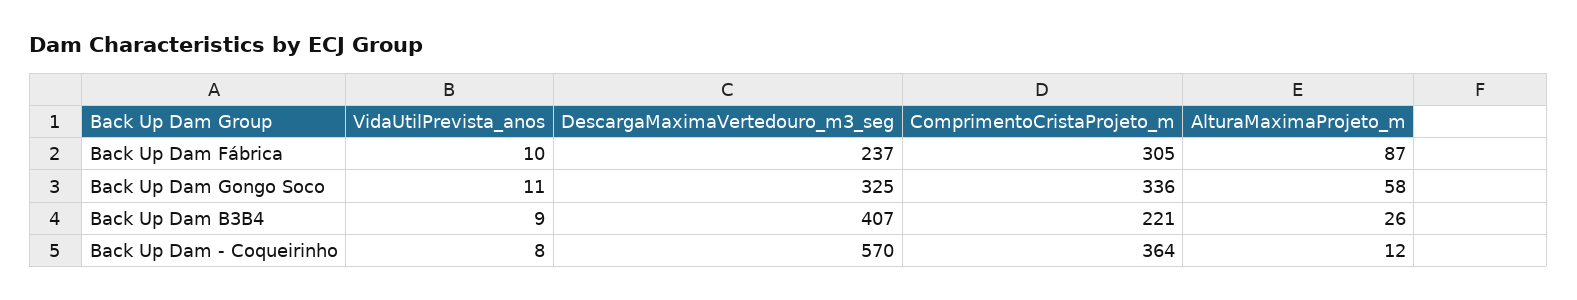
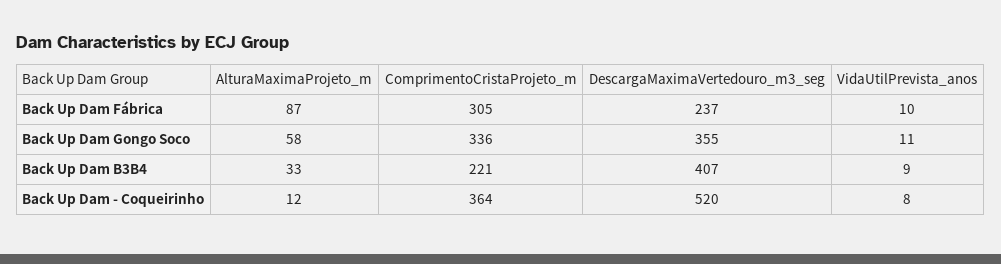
  {
    "VidaUtilPrevista_anos": {
      "Back Up Dam Fábrica": 10,
      "Back Up Dam Gongo Soco": 11,
      "Back Up Dam B3B4": 9,
      "Back Up Dam - Coqueirinho": 8
    },
    "DescargaMaximaVertedouro_m3_seg": {
      "Back Up Dam Fábrica": 237,
-     "Back Up Dam Gongo Soco": 325,
+     "Back Up Dam Gongo Soco": 355,
      "Back Up Dam B3B4": 407,
-     "Back Up Dam - Coqueirinho": 570
+     "Back Up Dam - Coqueirinho": 520
    },
    "ComprimentoCristaProjeto_m": {
      "Back Up Dam Fábrica": 305,
      "Back Up Dam Gongo Soco": 336,
      "Back Up Dam B3B4": 221,
      "Back Up Dam - Coqueirinho": 364
    },
    "AlturaMaximaProjeto_m": {
      "Back Up Dam Fábrica": 87,
      "Back Up Dam Gongo Soco": 58,
-     "Back Up Dam B3B4": 26,
+     "Back Up Dam B3B4": 33,
      "Back Up Dam - Coqueirinho": 12
    }
  }

